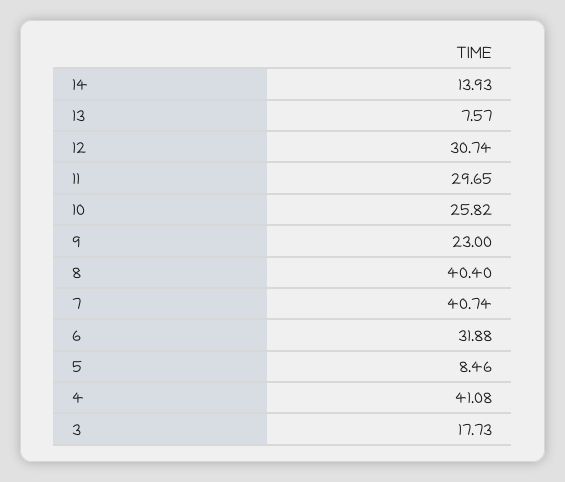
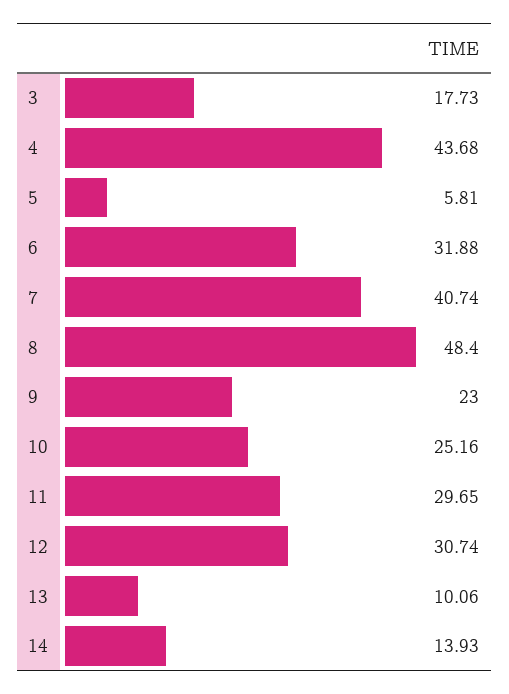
  {
    "14": 13.93,
-   "13": 7.57,
+   "13": 10.06,
    "12": 30.74,
    "11": 29.65,
-   "10": 25.82,
+   "10": 25.16,
    "9": 23,
-   "8": 40.4,
+   "8": 48.4,
    "7": 40.74,
    "6": 31.88,
-   "5": 8.46,
+   "5": 5.81,
-   "4": 41.08,
+   "4": 43.68,
    "3": 17.73
  }

